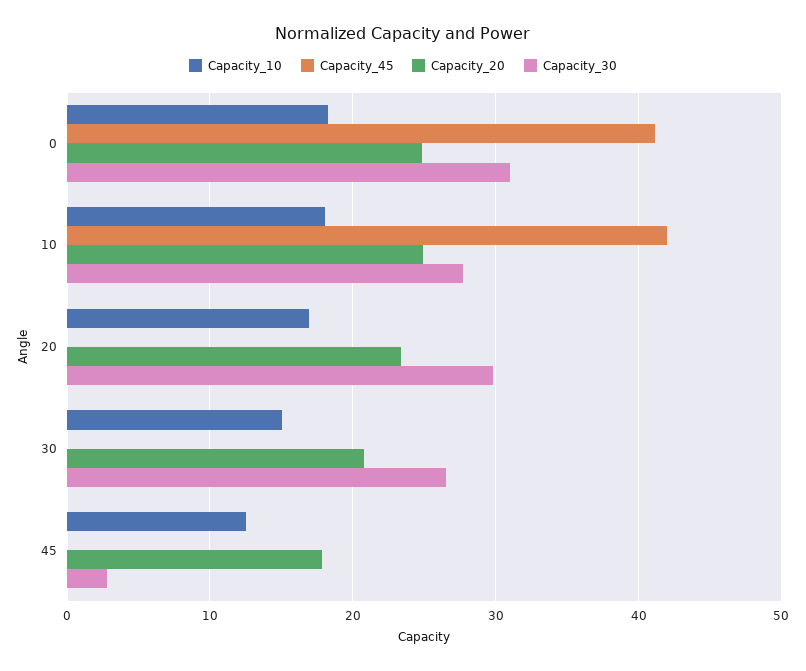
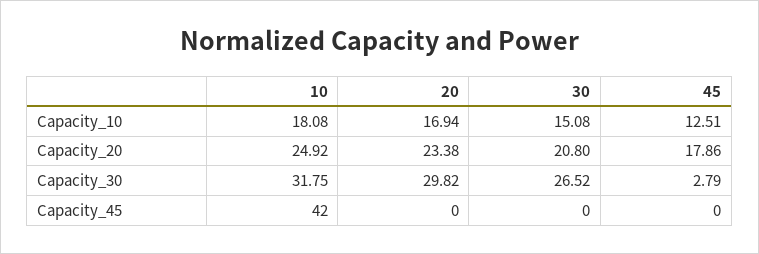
  {
    "Capacity_10": {
-     "0": 18,
      "10": 18.08,
      "20": 16.94,
      "30": 15.08,
      "45": 12.51
    },
    "Capacity_45": {
-     "0": 41,
      "10": 42,
      "20": 0,
      "30": 0,
      "45": 0
    },
    "Capacity_20": {
-     "0": 25,
      "10": 24.92,
      "20": 23.38,
      "30": 20.8,
      "45": 17.86
    },
    "Capacity_30": {
-     "0": 31,
-     "10": 28,
+     "10": 31.75,
      "20": 29.82,
      "30": 26.52,
      "45": 2.79
    }
  }

